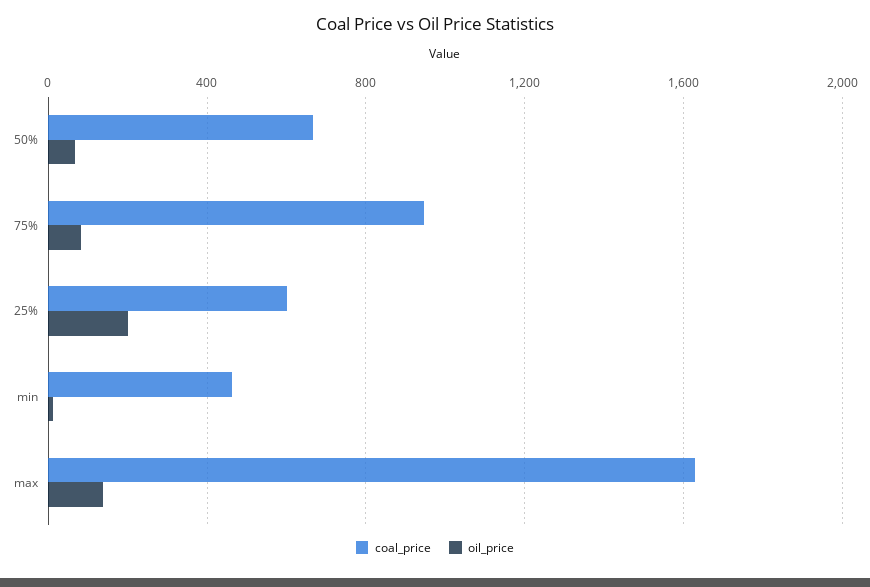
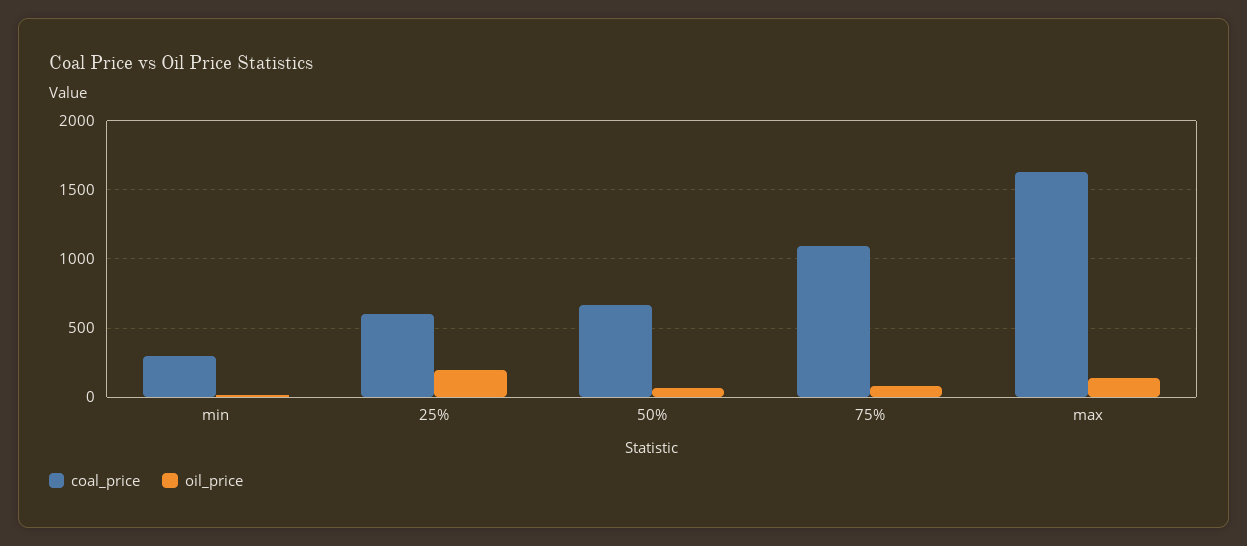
  {
    "coal_price": {
      "50%": 650,
-     "75%": 950,
+     "75%": 1100,
      "25%": 600,
-     "min": 450,
+     "min": 300,
      "max": 1650
    },
    "oil_price": {
      "50%": 50,
      "75%": 100,
      "25%": 200,
      "min": 0,
      "max": 150
    }
  }

